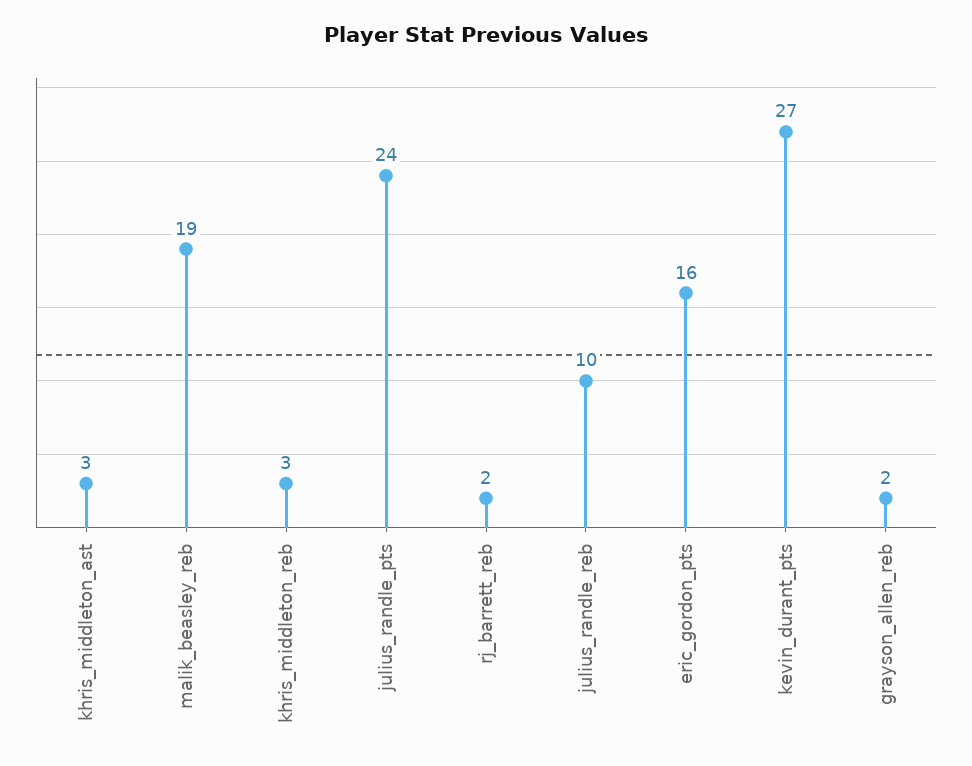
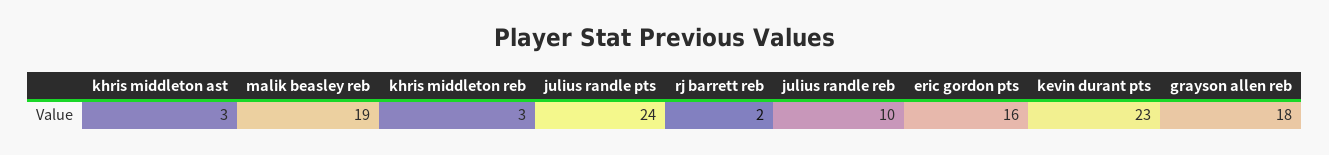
  {
    "khris_middleton_ast": 3,
    "malik_beasley_reb": 19,
    "khris_middleton_reb": 3,
    "julius_randle_pts": 24,
    "rj_barrett_reb": 2,
    "julius_randle_reb": 10,
    "eric_gordon_pts": 16,
-   "kevin_durant_pts": 27,
+   "kevin_durant_pts": 23,
-   "grayson_allen_reb": 2
+   "grayson_allen_reb": 18
  }

